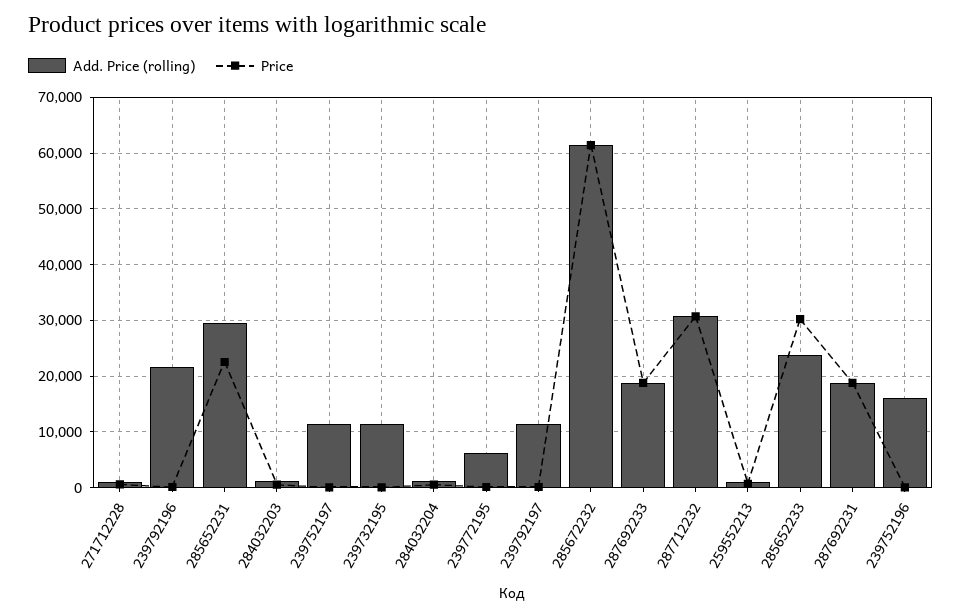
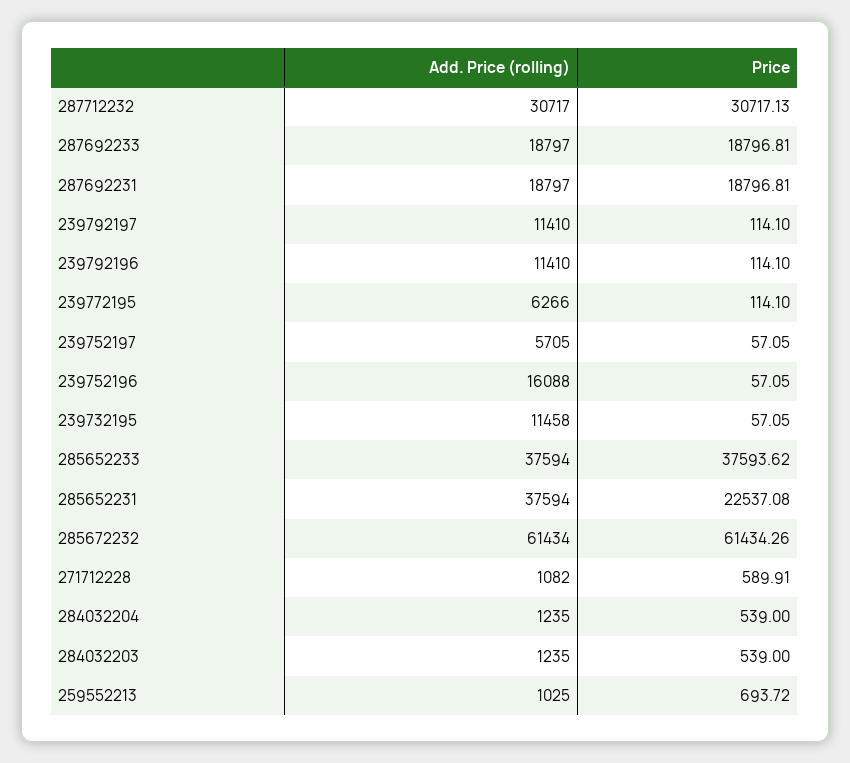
  {
    "Add. Price (rolling)": {
      "271712228": 1082,
-     "239792196": 22000,
+     "239792196": 11410,
-     "285652231": 30000,
+     "285652231": 37594,
      "284032203": 1235,
-     "239752197": 12000,
+     "239752197": 5705,
      "239732195": 11458,
      "284032204": 1235,
      "239772195": 6266,
      "239792197": 11410,
      "285672232": 61434,
      "287692233": 18797,
      "287712232": 30717,
      "259552213": 1025,
-     "285652233": 24000,
+     "285652233": 37594,
      "287692231": 18797,
      "239752196": 16088
    },
    "Price": {
      "271712228": 589.91,
      "239792196": 114.1,
      "285652231": 22537.08,
      "284032203": 539,
      "239752197": 57.05,
      "239732195": 57.05,
      "284032204": 539,
      "239772195": 114.1,
      "239792197": 114.1,
      "285672232": 61434.26,
      "287692233": 18796.81,
      "287712232": 30717.13,
      "259552213": 693.72,
-     "285652233": 30000,
+     "285652233": 37593.62,
      "287692231": 18796.81,
      "239752196": 57.05
    }
  }

